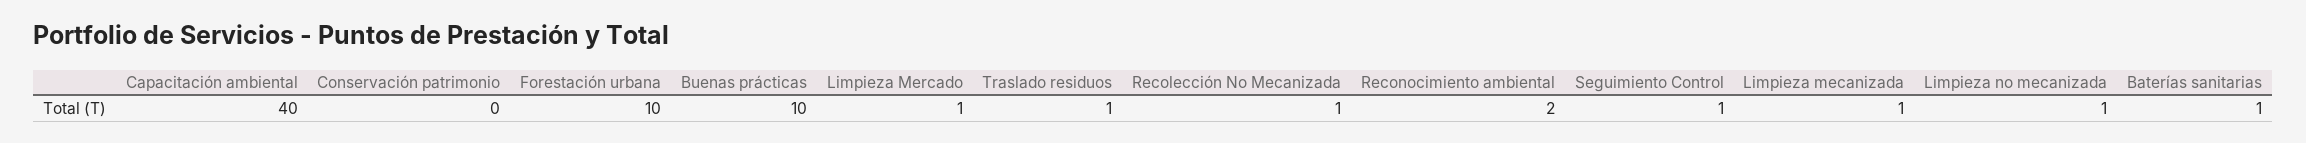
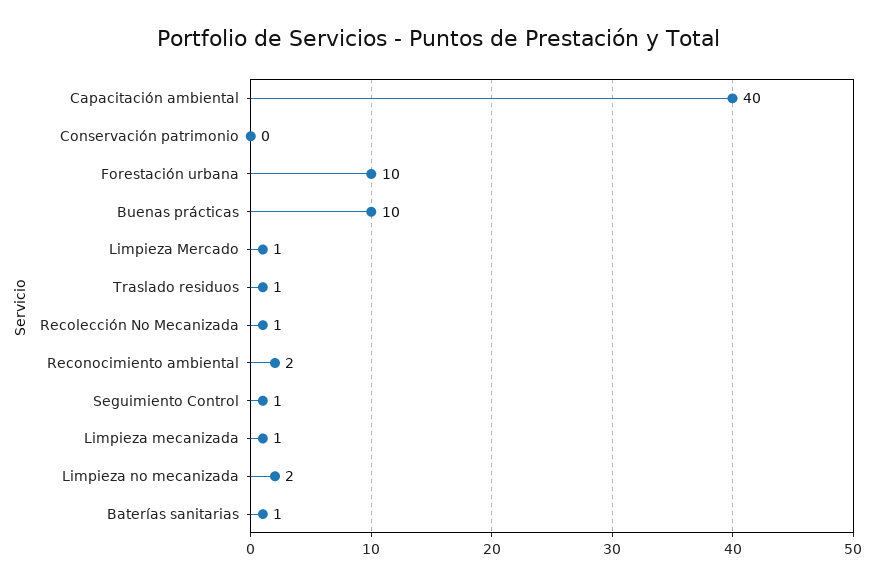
  {
    "Capacitación ambiental": 40,
    "Conservación patrimonio": 0,
    "Forestación urbana": 10,
    "Buenas prácticas": 10,
    "Limpieza Mercado": 1,
    "Traslado residuos": 1,
    "Recolección No Mecanizada": 1,
    "Reconocimiento ambiental": 2,
    "Seguimiento Control": 1,
    "Limpieza mecanizada": 1,
-   "Limpieza no mecanizada": 1,
+   "Limpieza no mecanizada": 2,
    "Baterías sanitarias": 1
  }

